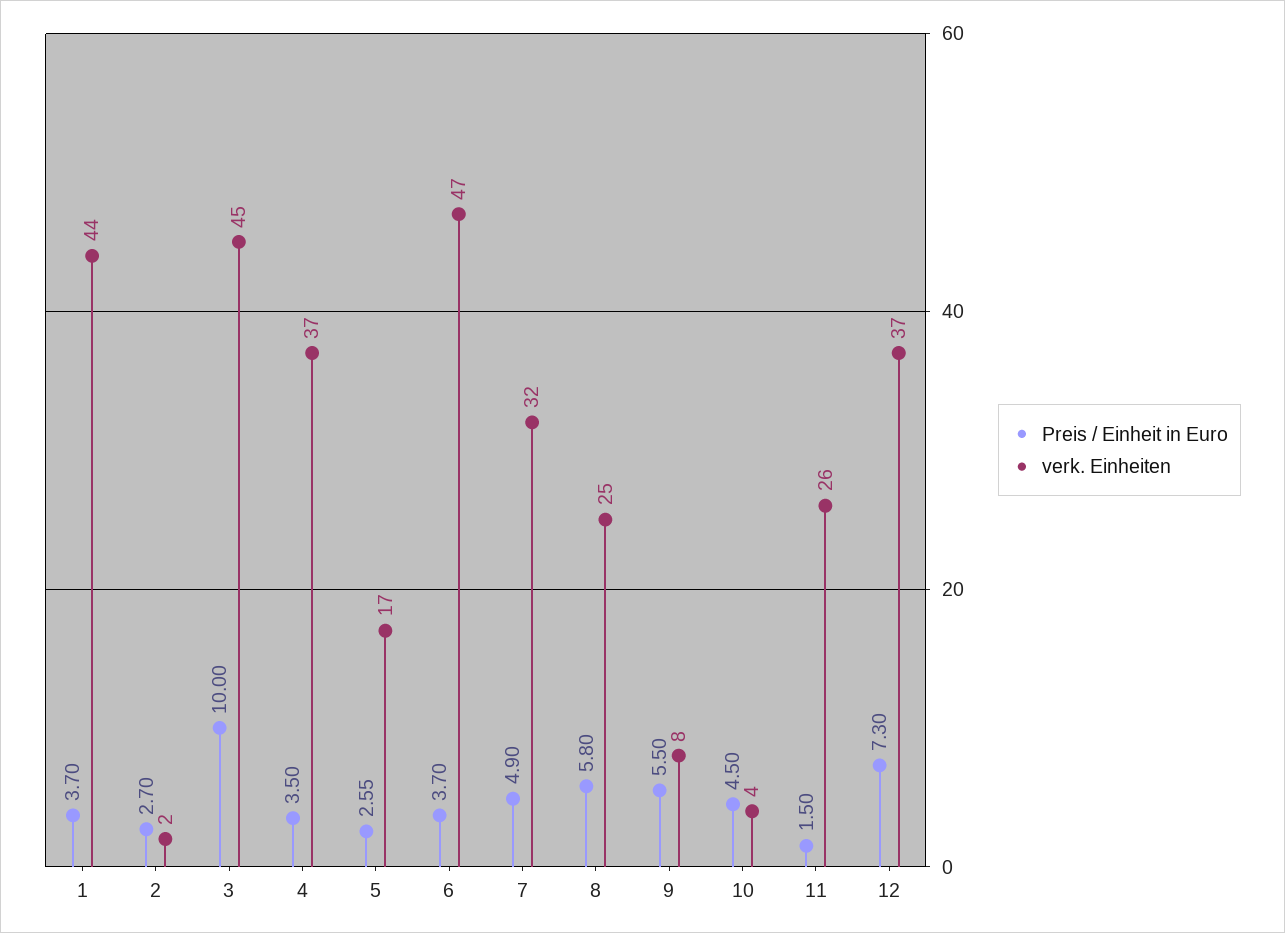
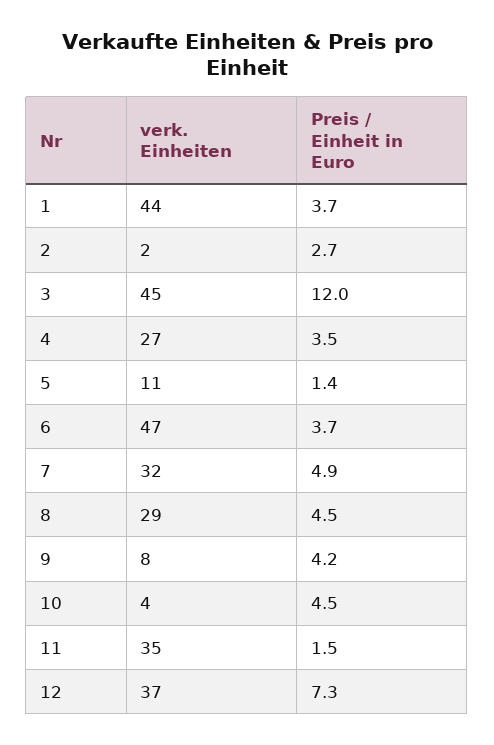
  {
    "Preis / Einheit in Euro": {
      "1": 3.7,
      "2": 2.7,
-     "3": 10,
+     "3": 12,
      "4": 3.5,
-     "5": 2.55,
+     "5": 1.4,
      "6": 3.7,
      "7": 4.9,
-     "8": 5.8,
+     "8": 4.5,
-     "9": 5.5,
+     "9": 4.2,
      "10": 4.5,
      "11": 1.5,
      "12": 7.3
    },
    "verk. Einheiten": {
      "1": 44,
      "2": 2,
      "3": 45,
-     "4": 37,
+     "4": 27,
-     "5": 17,
+     "5": 11,
      "6": 47,
      "7": 32,
-     "8": 25,
+     "8": 29,
      "9": 8,
      "10": 4,
-     "11": 26,
+     "11": 35,
      "12": 37
    }
  }

